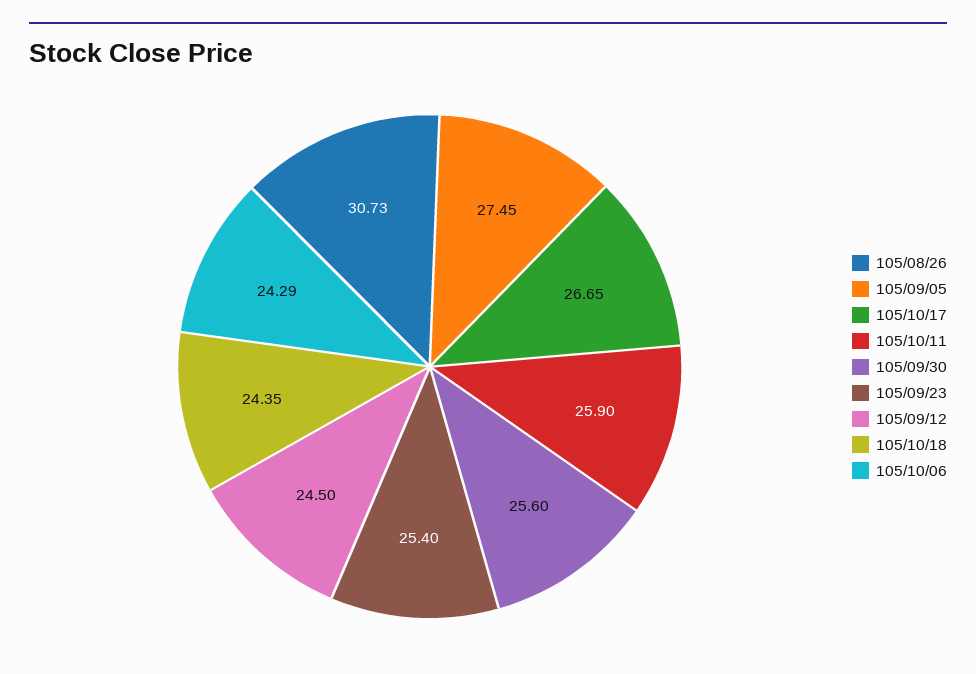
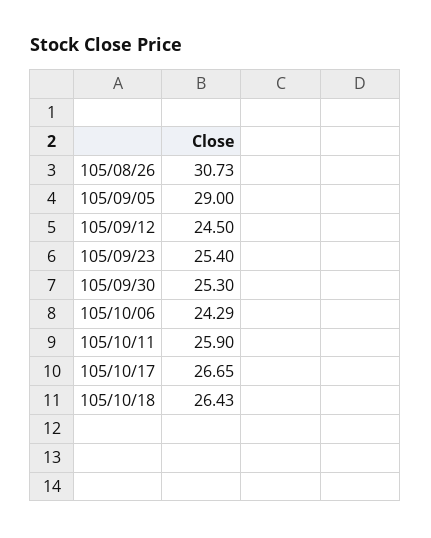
  {
    "105/08/26": 30.73,
-   "105/09/05": 27.45,
+   "105/09/05": 29,
    "105/10/17": 26.65,
    "105/10/11": 25.9,
-   "105/09/30": 25.6,
+   "105/09/30": 25.3,
    "105/09/23": 25.4,
    "105/09/12": 24.5,
-   "105/10/18": 24.35,
+   "105/10/18": 26.43,
    "105/10/06": 24.29
  }

